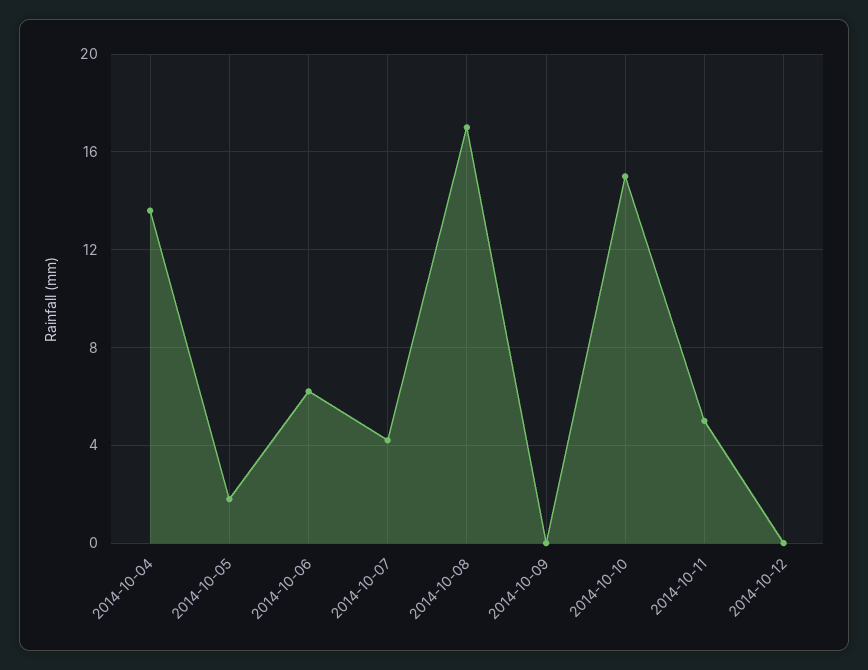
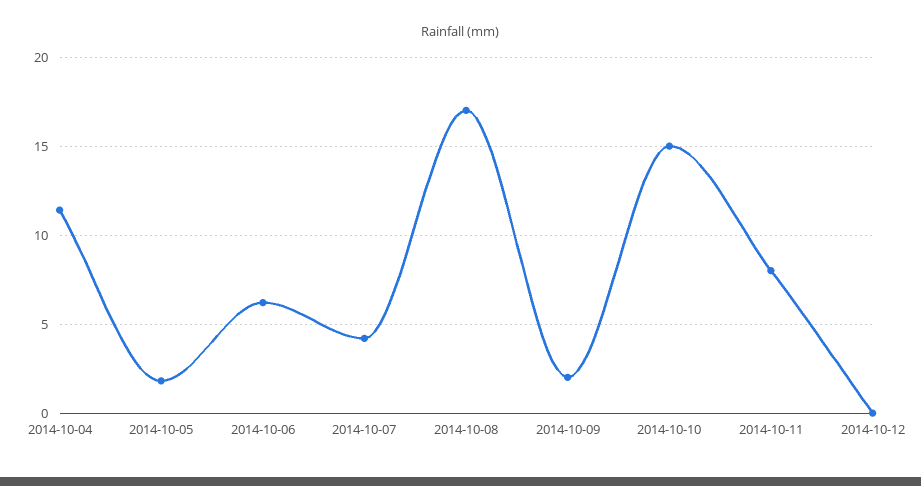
  {
-   "2014-10-04": 13.5,
+   "2014-10-04": 11.5,
    "2014-10-05": 2,
    "2014-10-06": 6,
    "2014-10-07": 4,
    "2014-10-08": 17,
-   "2014-10-09": 0,
+   "2014-10-09": 2,
    "2014-10-10": 15,
-   "2014-10-11": 5,
+   "2014-10-11": 8,
    "2014-10-12": 0
  }

